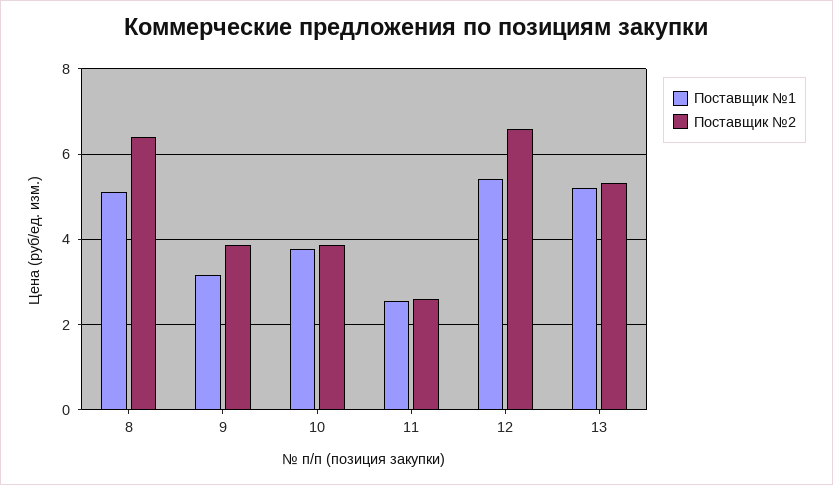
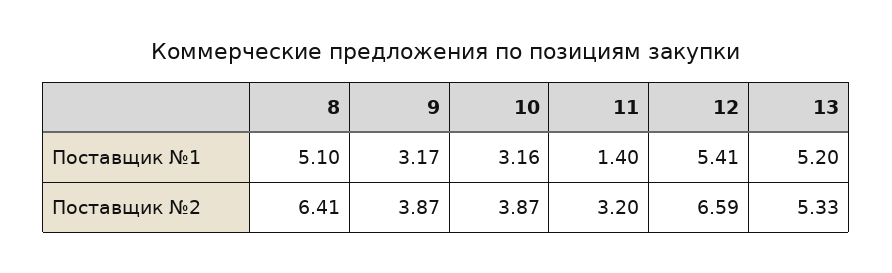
  {
    "Поставщик №1": {
      "8": 5.1,
      "9": 3.17,
-     "10": 3.8,
+     "10": 3.16,
-     "11": 2.6,
+     "11": 1.4,
      "12": 5.41,
      "13": 5.2
    },
    "Поставщик №2": {
      "8": 6.41,
      "9": 3.87,
      "10": 3.87,
-     "11": 2.6,
+     "11": 3.2,
      "12": 6.59,
      "13": 5.33
    }
  }

